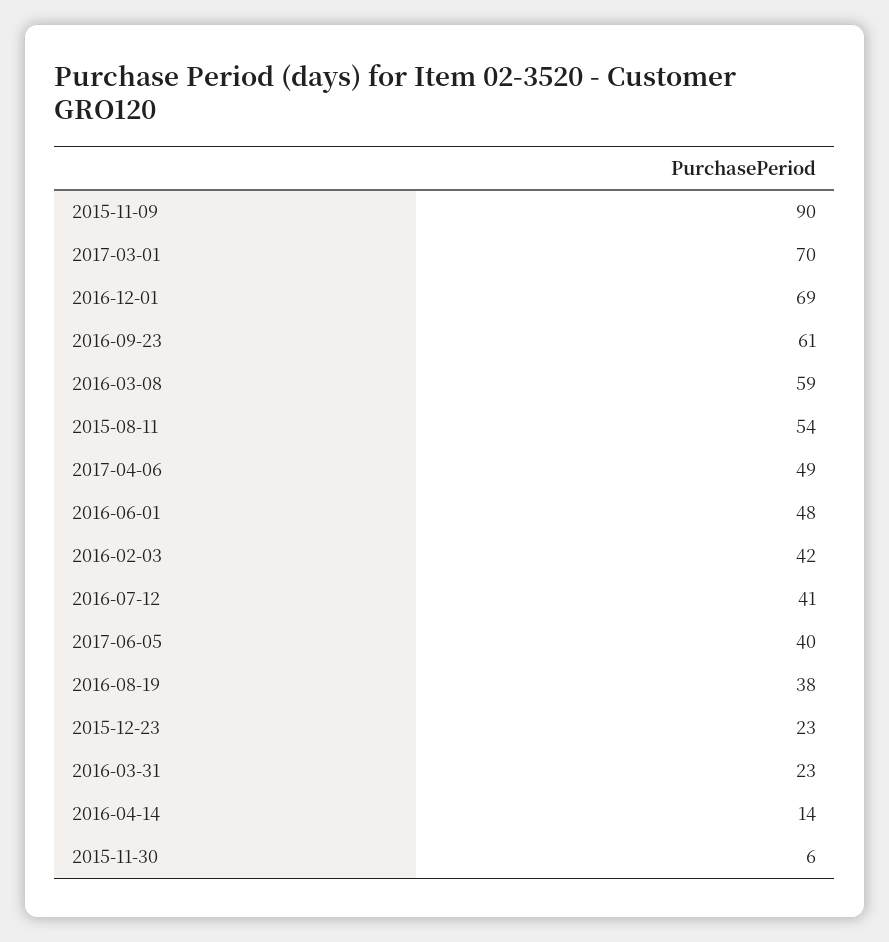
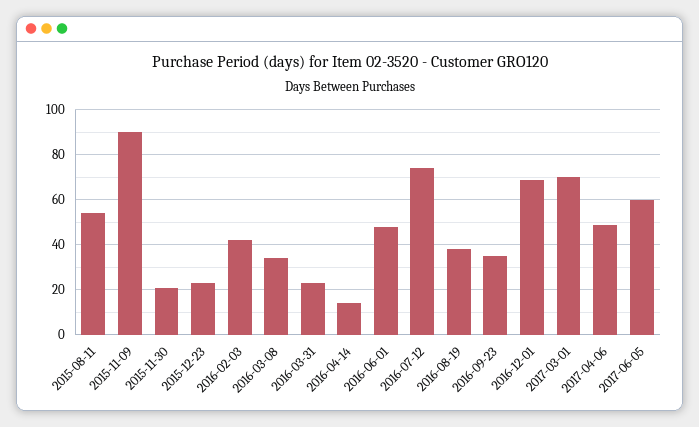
  {
    "2015-11-09": 90,
    "2017-03-01": 70,
    "2016-12-01": 69,
-   "2016-09-23": 61,
+   "2016-09-23": 35,
-   "2016-03-08": 59,
+   "2016-03-08": 35,
    "2015-08-11": 54,
    "2017-04-06": 49,
    "2016-06-01": 48,
    "2016-02-03": 42,
-   "2016-07-12": 41,
+   "2016-07-12": 75,
-   "2017-06-05": 40,
+   "2017-06-05": 60,
    "2016-08-19": 38,
    "2015-12-23": 23,
    "2016-03-31": 23,
    "2016-04-14": 14,
-   "2015-11-30": 6
+   "2015-11-30": 20
  }

